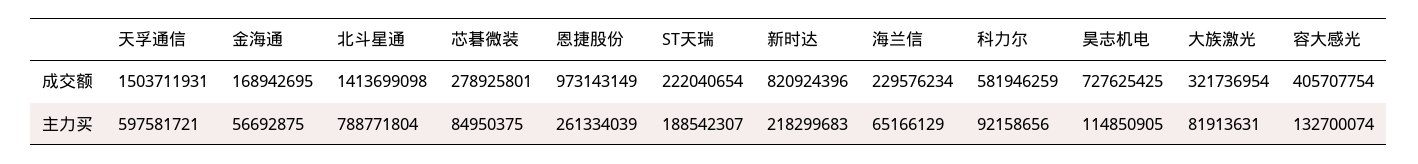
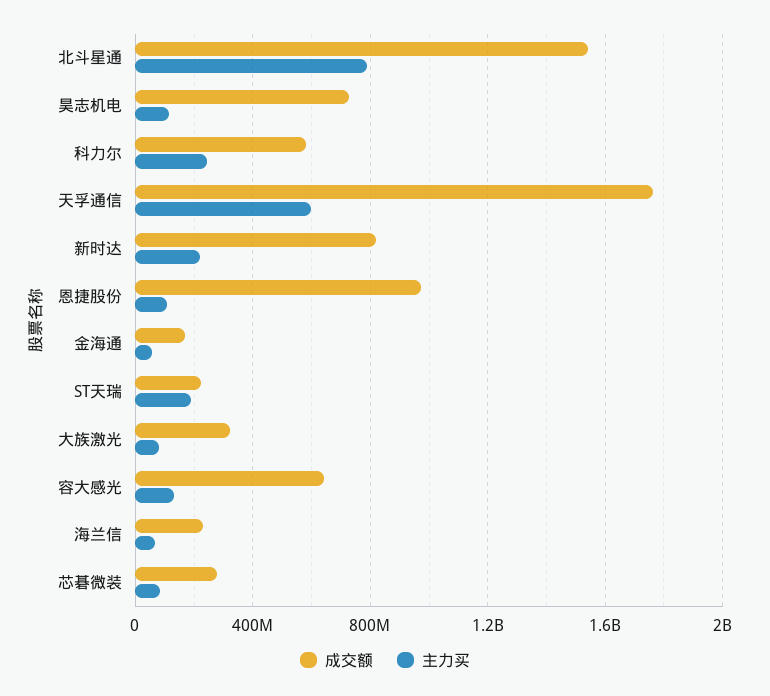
  {
    "成交额": {
-     "天孚通信": 1503711931,
+     "天孚通信": 1750000000,
      "金海通": 168942695,
-     "北斗星通": 1413699098,
+     "北斗星通": 1550000000,
      "芯碁微装": 278925801,
      "恩捷股份": 973143149,
      "ST天瑞": 222040654,
      "新时达": 820924396,
      "海兰信": 229576234,
      "科力尔": 581946259,
      "昊志机电": 727625425,
      "大族激光": 321736954,
-     "容大感光": 405707754
+     "容大感光": 650000000
    },
    "主力买": {
      "天孚通信": 597581721,
      "金海通": 56692875,
      "北斗星通": 788771804,
      "芯碁微装": 84950375,
-     "恩捷股份": 261334039,
+     "恩捷股份": 100000000,
      "ST天瑞": 188542307,
      "新时达": 218299683,
      "海兰信": 65166129,
-     "科力尔": 92158656,
+     "科力尔": 250000000,
      "昊志机电": 114850905,
      "大族激光": 81913631,
      "容大感光": 132700074
    }
  }

